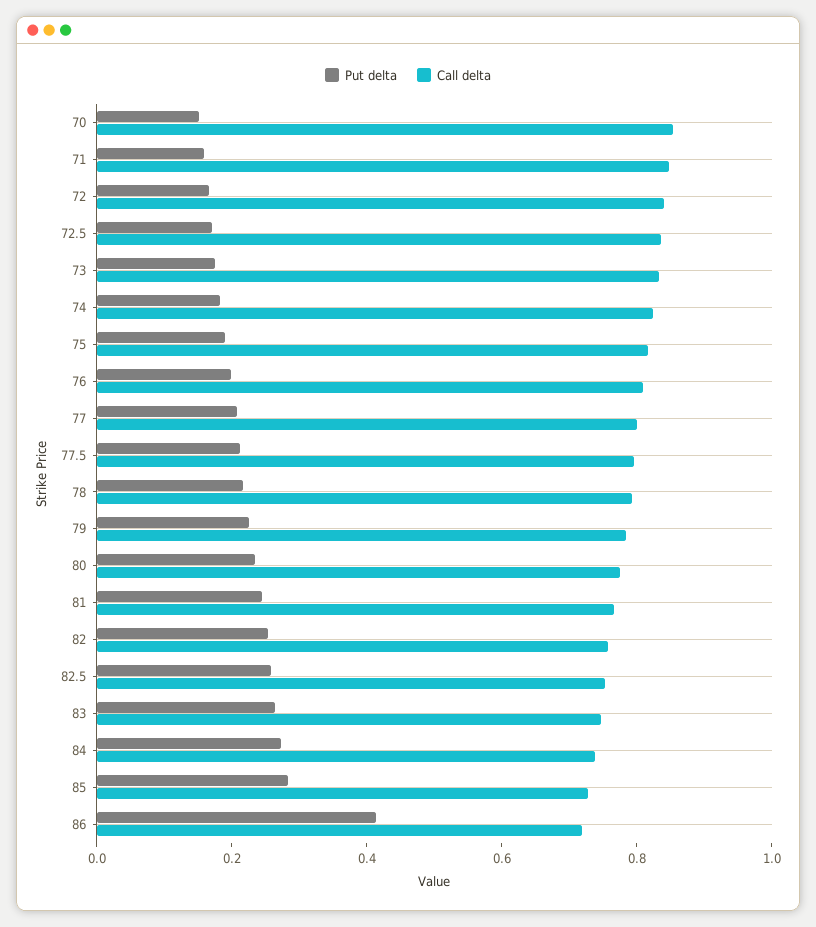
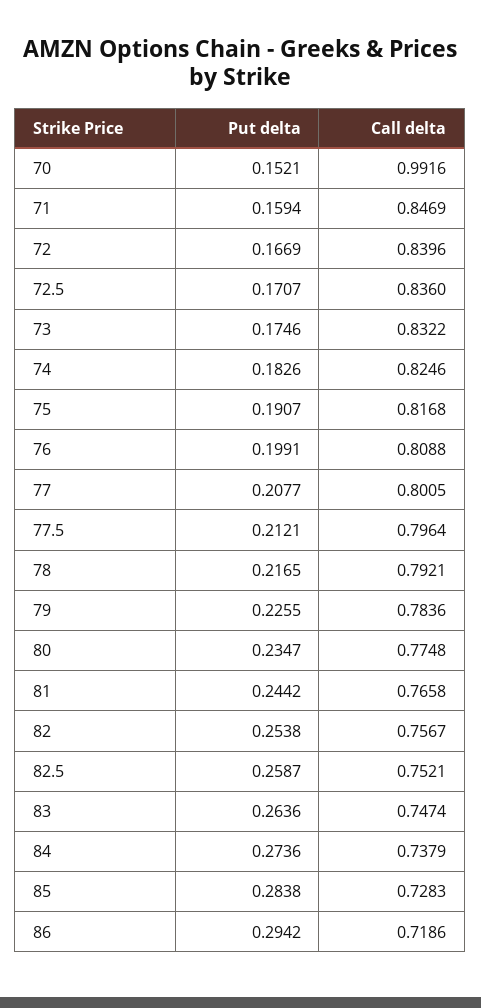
  {
    "Put delta": {
      "70": 0.1521,
      "71": 0.1594,
      "72": 0.1669,
      "72.5": 0.1707,
      "73": 0.1746,
      "74": 0.1826,
      "75": 0.1907,
      "76": 0.1991,
      "77": 0.2077,
      "77.5": 0.2121,
      "78": 0.2165,
      "79": 0.2255,
      "80": 0.2347,
      "81": 0.2442,
      "82": 0.2538,
      "82.5": 0.2587,
      "83": 0.2636,
      "84": 0.2736,
      "85": 0.2838,
-     "86": 0.4
+     "86": 0.2942
    },
    "Call delta": {
-     "70": 0.85,
+     "70": 0.9916,
      "71": 0.8469,
      "72": 0.8396,
      "72.5": 0.836,
      "73": 0.8322,
      "74": 0.8246,
      "75": 0.8168,
      "76": 0.8088,
      "77": 0.8005,
      "77.5": 0.7964,
      "78": 0.7921,
      "79": 0.7836,
      "80": 0.7748,
      "81": 0.7658,
      "82": 0.7567,
      "82.5": 0.7521,
      "83": 0.7474,
      "84": 0.7379,
      "85": 0.7283,
      "86": 0.7186
    }
  }

